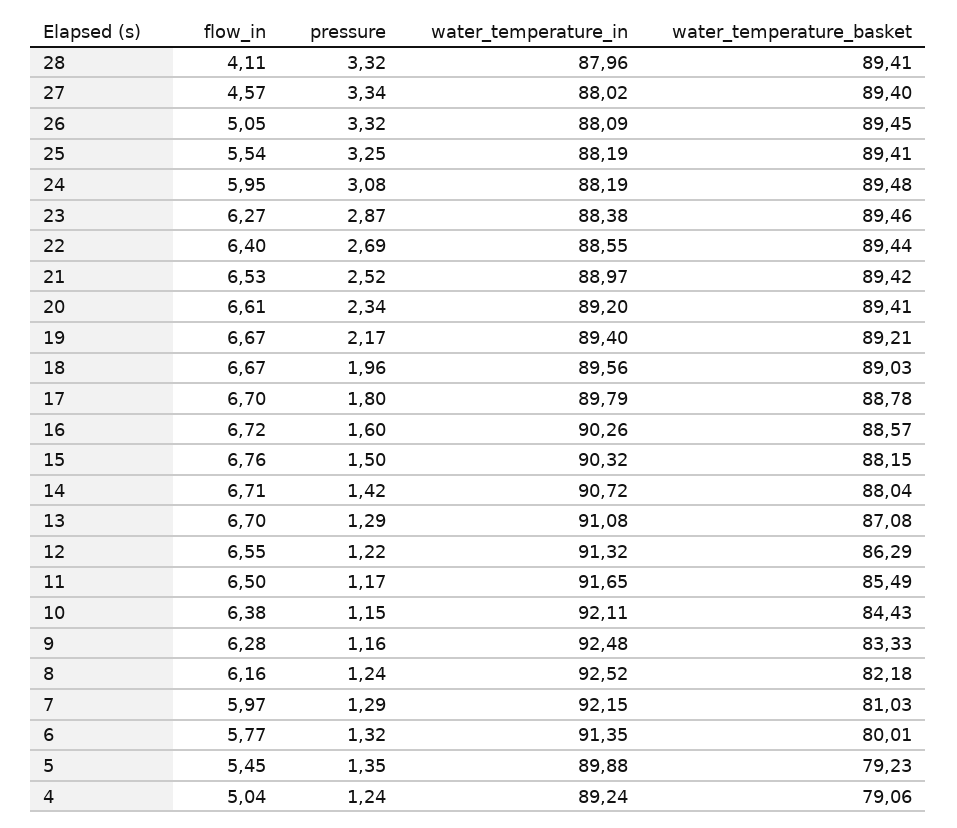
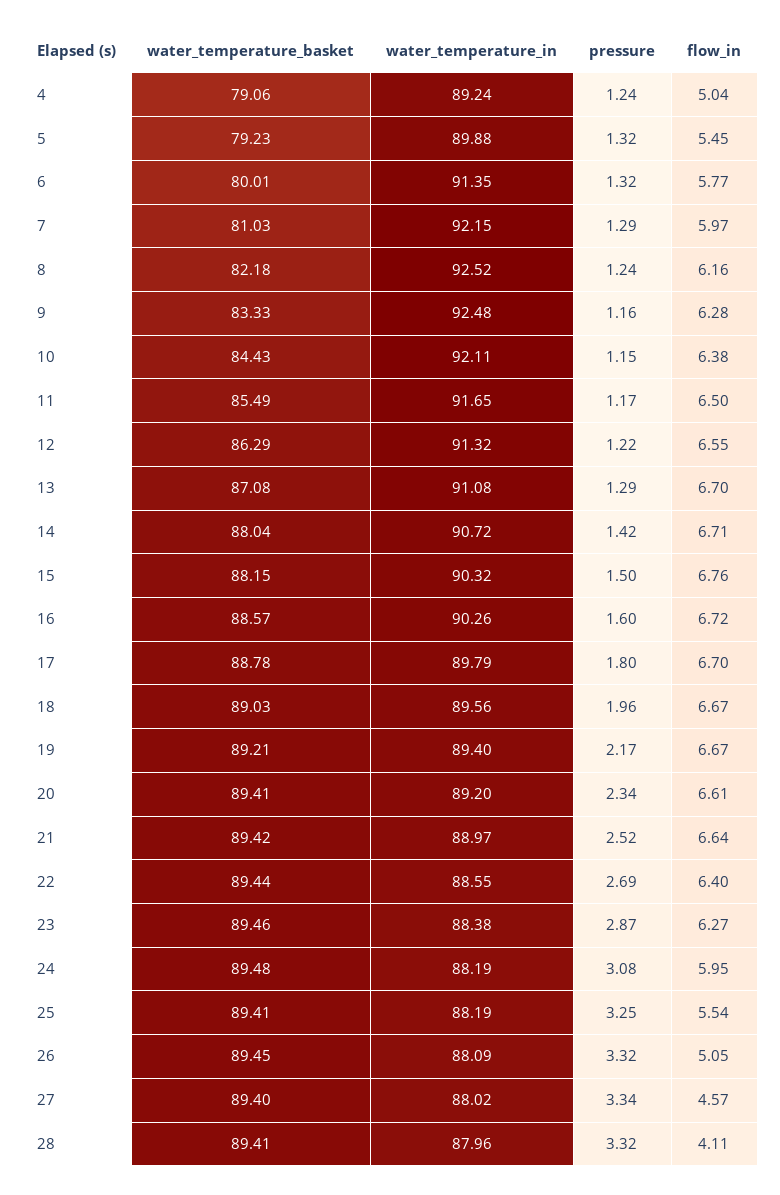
  {
    "flow_in": {
      "28": 4.11,
      "27": 4.57,
      "26": 5.05,
      "25": 5.54,
      "24": 5.95,
      "23": 6.27,
      "22": 6.4,
-     "21": 6.53,
+     "21": 6.64,
      "20": 6.61,
      "19": 6.67,
      "18": 6.67,
      "17": 6.7,
      "16": 6.72,
      "15": 6.76,
      "14": 6.71,
      "13": 6.7,
      "12": 6.55,
      "11": 6.5,
      "10": 6.38,
      "9": 6.28,
      "8": 6.16,
      "7": 5.97,
      "6": 5.77,
      "5": 5.45,
      "4": 5.04
    },
    "pressure": {
      "28": 3.32,
      "27": 3.34,
      "26": 3.32,
      "25": 3.25,
      "24": 3.08,
      "23": 2.87,
      "22": 2.69,
      "21": 2.52,
      "20": 2.34,
      "19": 2.17,
      "18": 1.96,
      "17": 1.8,
      "16": 1.6,
      "15": 1.5,
      "14": 1.42,
      "13": 1.29,
      "12": 1.22,
      "11": 1.17,
      "10": 1.15,
      "9": 1.16,
      "8": 1.24,
      "7": 1.29,
      "6": 1.32,
-     "5": 1.35,
+     "5": 1.32,
      "4": 1.24
    },
    "water_temperature_in": {
      "28": 87.96,
      "27": 88.02,
      "26": 88.09,
      "25": 88.19,
      "24": 88.19,
      "23": 88.38,
      "22": 88.55,
      "21": 88.97,
      "20": 89.2,
      "19": 89.4,
      "18": 89.56,
      "17": 89.79,
      "16": 90.26,
      "15": 90.32,
      "14": 90.72,
      "13": 91.08,
      "12": 91.32,
      "11": 91.65,
      "10": 92.11,
      "9": 92.48,
      "8": 92.52,
      "7": 92.15,
      "6": 91.35,
      "5": 89.88,
      "4": 89.24
    },
    "water_temperature_basket": {
      "28": 89.41,
      "27": 89.4,
      "26": 89.45,
      "25": 89.41,
      "24": 89.48,
      "23": 89.46,
      "22": 89.44,
      "21": 89.42,
      "20": 89.41,
      "19": 89.21,
      "18": 89.03,
      "17": 88.78,
      "16": 88.57,
      "15": 88.15,
      "14": 88.04,
      "13": 87.08,
      "12": 86.29,
      "11": 85.49,
      "10": 84.43,
      "9": 83.33,
      "8": 82.18,
      "7": 81.03,
      "6": 80.01,
      "5": 79.23,
      "4": 79.06
    }
  }

